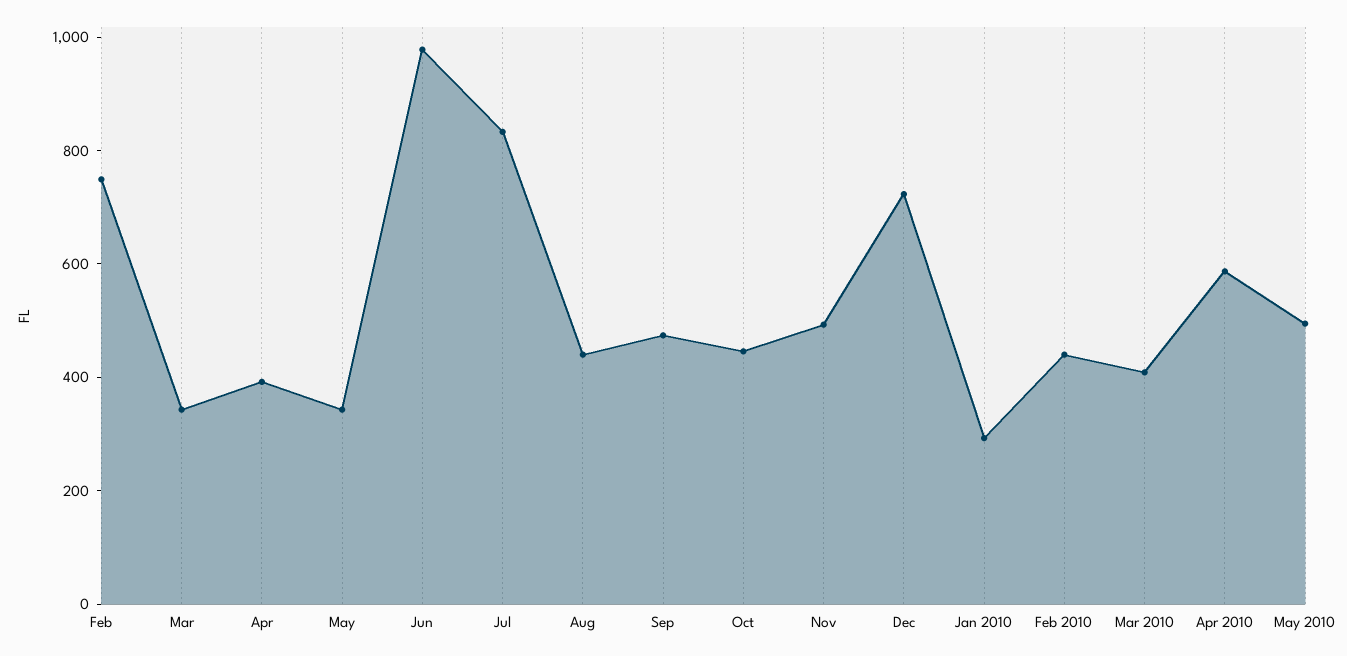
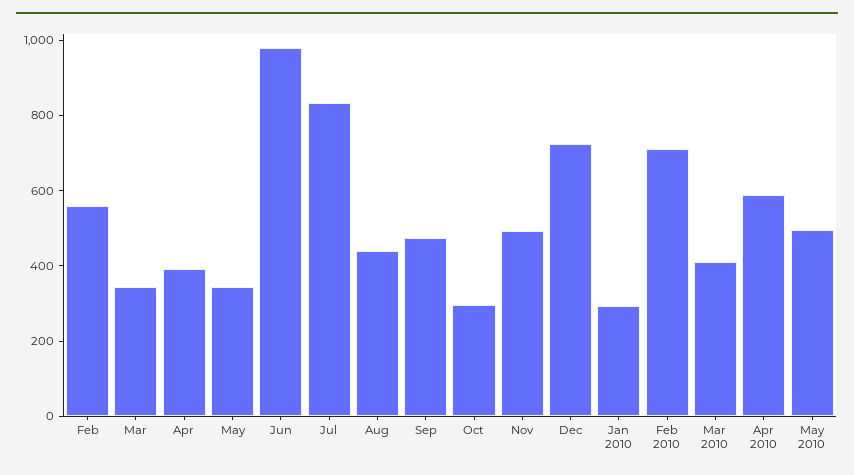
  {
-   "Feb": 750,
+   "Feb": 550,
    "Mar": 350,
    "Apr": 400,
    "May": 350,
    "Jun": 1000,
    "Jul": 850,
    "Aug": 450,
    "Sep": 450,
-   "Oct": 450,
+   "Oct": 300,
    "Nov": 500,
    "Dec": 700,
    "Jan 2010": 300,
-   "Feb 2010": 450,
+   "Feb 2010": 700,
    "Mar 2010": 400,
    "Apr 2010": 600,
    "May 2010": 500
  }

